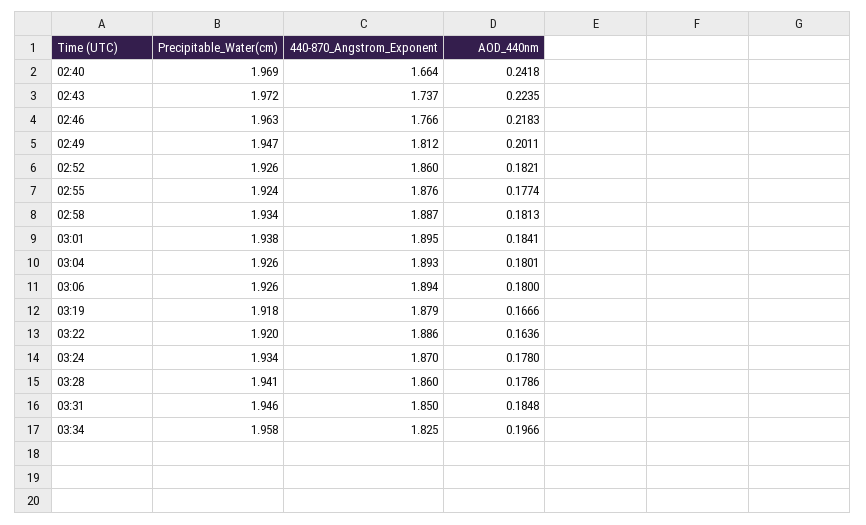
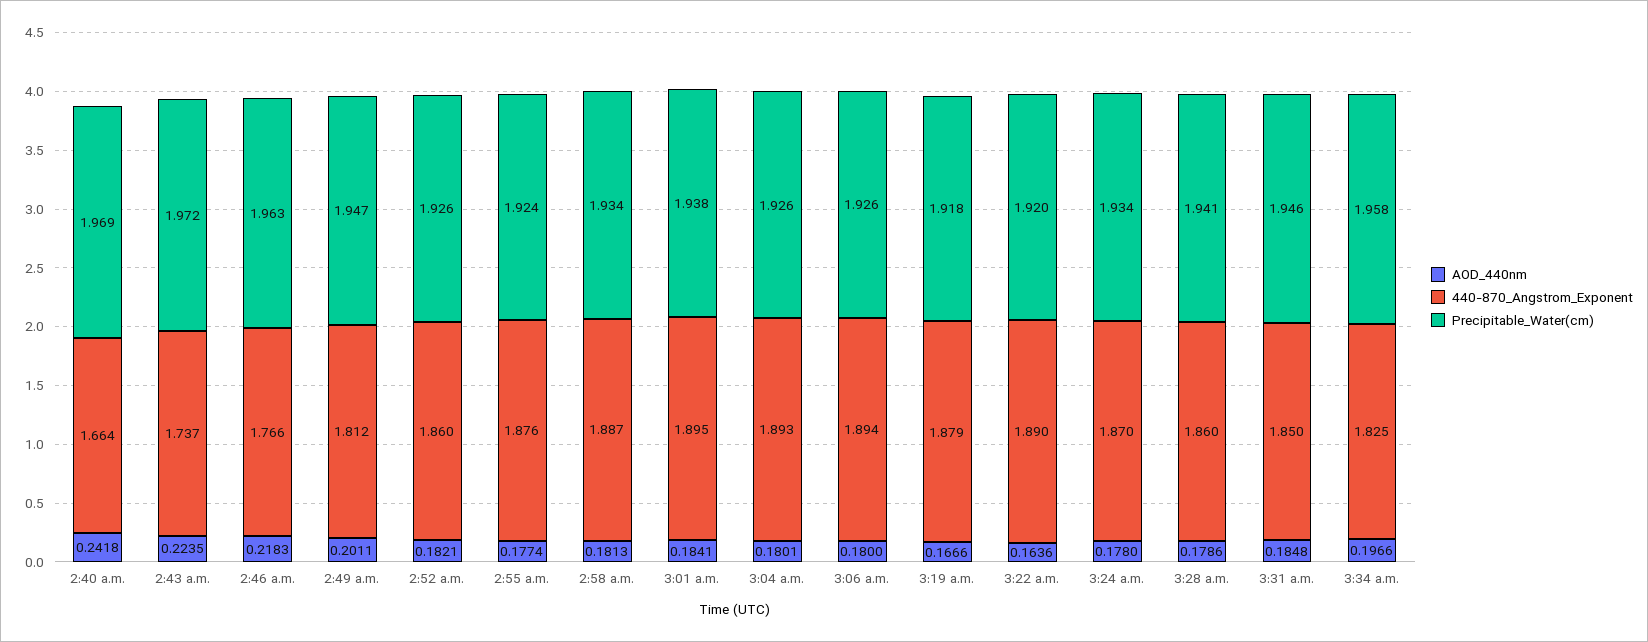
  {
    "Precipitable_Water(cm)": {
      "02:40": 1.969,
      "02:43": 1.972,
      "02:46": 1.963,
      "02:49": 1.947,
      "02:52": 1.926,
      "02:55": 1.924,
      "02:58": 1.934,
      "03:01": 1.938,
      "03:04": 1.926,
      "03:06": 1.926,
      "03:19": 1.918,
      "03:22": 1.92,
      "03:24": 1.934,
      "03:28": 1.941,
      "03:31": 1.946,
      "03:34": 1.958
    },
    "440-870_Angstrom_Exponent": {
      "02:40": 1.664,
      "02:43": 1.737,
      "02:46": 1.766,
      "02:49": 1.812,
      "02:52": 1.86,
      "02:55": 1.876,
      "02:58": 1.887,
      "03:01": 1.895,
      "03:04": 1.893,
      "03:06": 1.894,
      "03:19": 1.879,
-     "03:22": 1.886,
+     "03:22": 1.89,
      "03:24": 1.87,
      "03:28": 1.86,
      "03:31": 1.85,
      "03:34": 1.825
    },
    "AOD_440nm": {
      "02:40": 0.2418,
      "02:43": 0.2235,
      "02:46": 0.2183,
      "02:49": 0.2011,
      "02:52": 0.1821,
      "02:55": 0.1774,
      "02:58": 0.1813,
      "03:01": 0.1841,
      "03:04": 0.1801,
      "03:06": 0.18,
      "03:19": 0.1666,
      "03:22": 0.1636,
      "03:24": 0.178,
      "03:28": 0.1786,
      "03:31": 0.1848,
      "03:34": 0.1966
    }
  }

